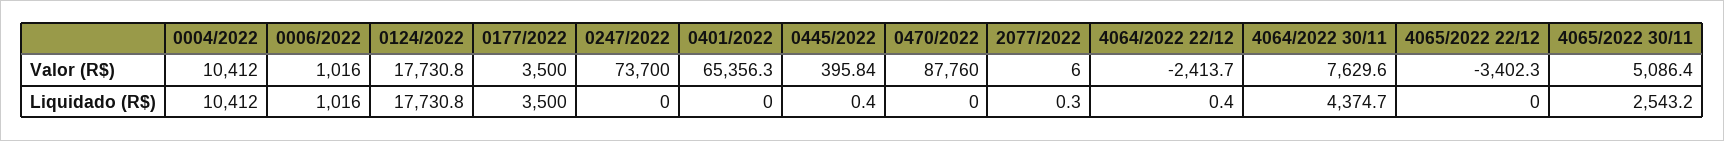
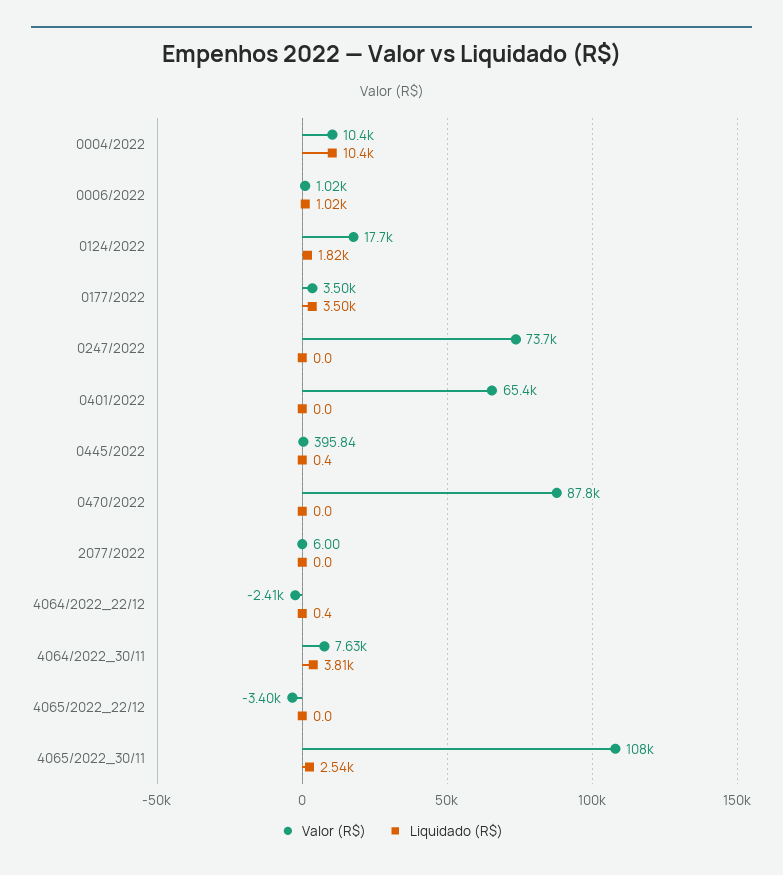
  {
    "Valor (R$)": {
      "0004/2022": 10412,
      "0006/2022": 1016,
      "0124/2022": 17730.8,
      "0177/2022": 3500,
      "0247/2022": 73700,
      "0401/2022": 65356.3,
      "0445/2022": 395.84,
      "0470/2022": 87760,
      "2077/2022": 6,
      "4064/2022 22/12": -2413.7,
      "4064/2022 30/11": 7629.6,
      "4065/2022 22/12": -3402.3,
-     "4065/2022 30/11": 5086.4
+     "4065/2022 30/11": 108000
    },
    "Liquidado (R$)": {
      "0004/2022": 10412,
      "0006/2022": 1016,
-     "0124/2022": 17730.8,
+     "0124/2022": 1820,
      "0177/2022": 3500,
      "0247/2022": 0,
      "0401/2022": 0,
      "0445/2022": 0.4,
      "0470/2022": 0,
-     "2077/2022": 0.3,
+     "2077/2022": 0,
      "4064/2022 22/12": 0.4,
-     "4064/2022 30/11": 4374.7,
+     "4064/2022 30/11": 3810,
      "4065/2022 22/12": 0,
      "4065/2022 30/11": 2543.2
    }
  }

